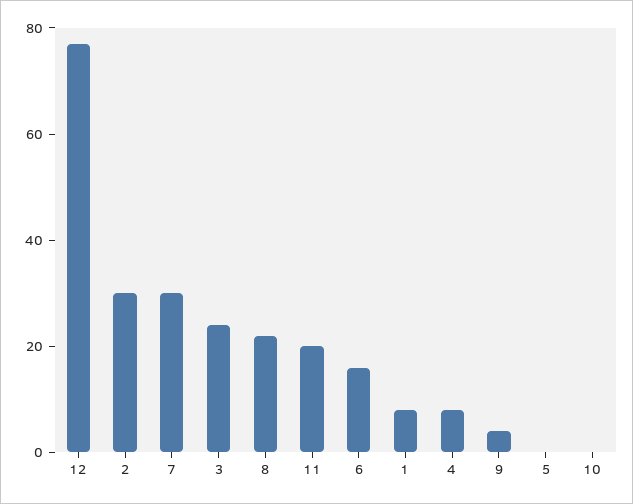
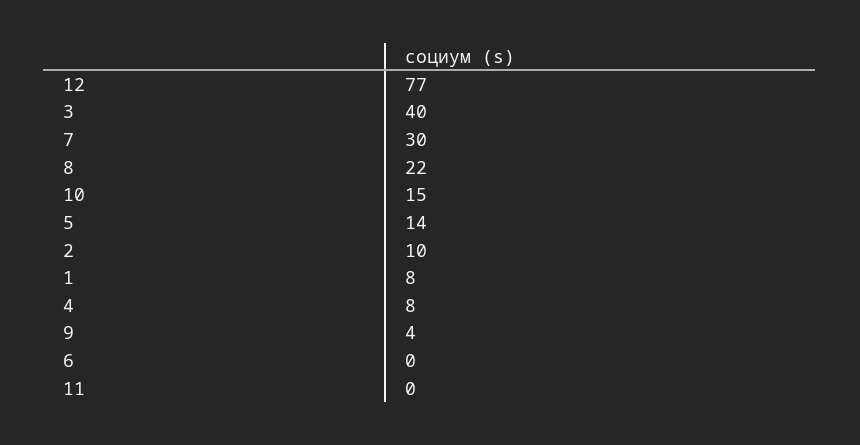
  {
    "12": 77,
-   "2": 30,
+   "2": 10,
    "7": 30,
-   "3": 25,
+   "3": 40,
    "8": 22,
-   "11": 20,
+   "11": 0,
-   "6": 15,
+   "6": 0,
    "1": 8,
    "4": 8,
    "9": 4,
-   "5": 0,
+   "5": 14,
-   "10": 0
+   "10": 15
  }

